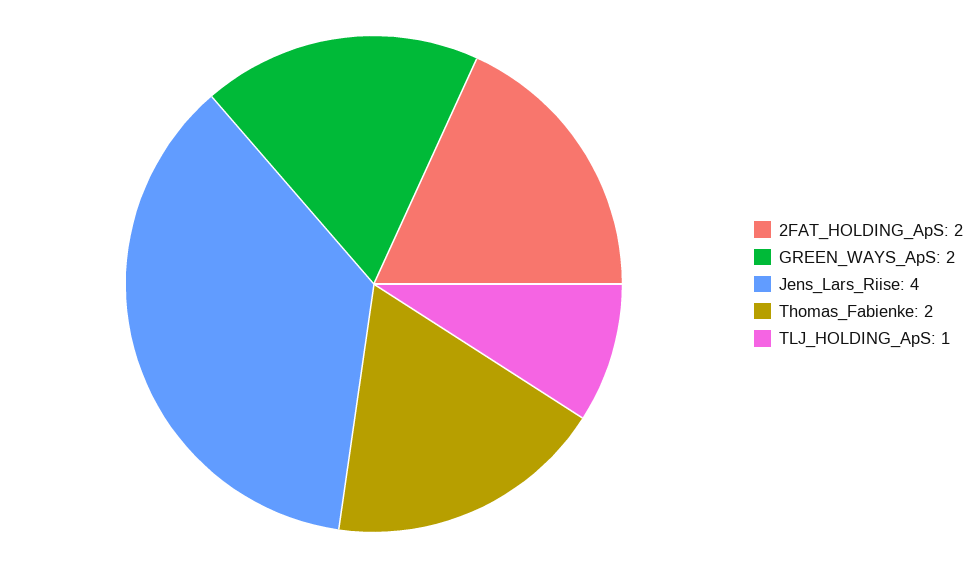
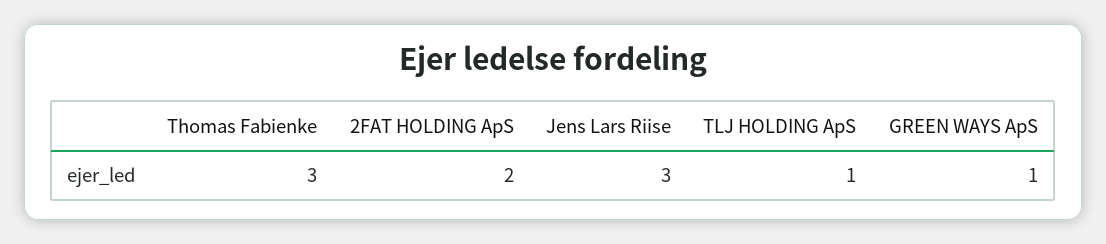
  {
    "2FAT_HOLDING_ApS": 2,
-   "GREEN_WAYS_ApS": 2,
+   "GREEN_WAYS_ApS": 1,
-   "Jens_Lars_Riise": 4,
+   "Jens_Lars_Riise": 3,
-   "Thomas_Fabienke": 2,
+   "Thomas_Fabienke": 3,
    "TLJ_HOLDING_ApS": 1
  }

